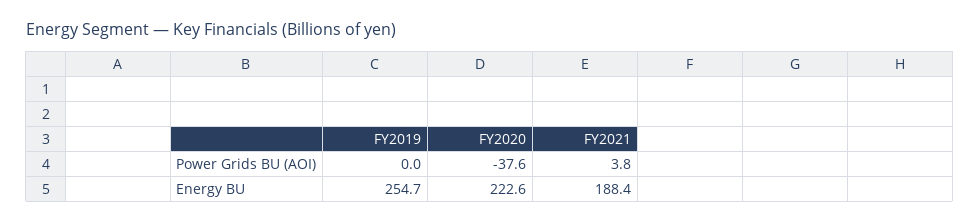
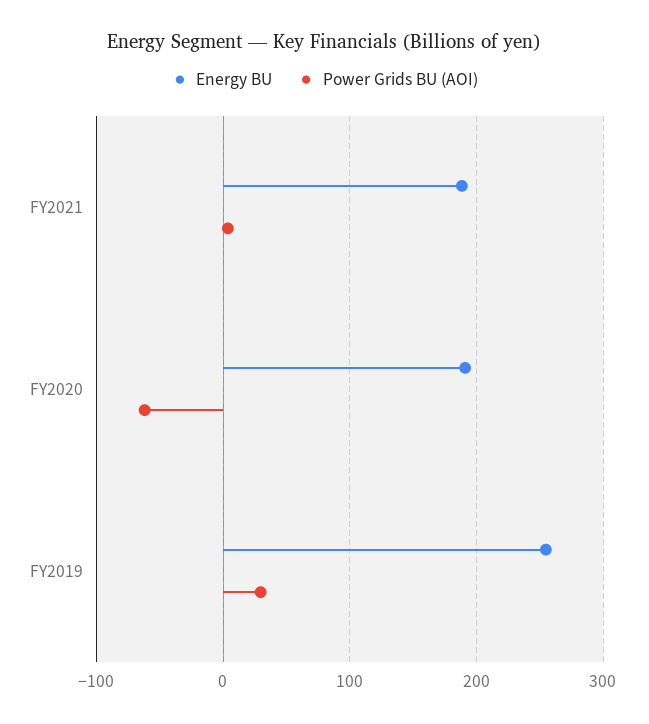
  {
    "Power Grids BU (AOI)": {
-     "FY2019": 0,
+     "FY2019": 30,
-     "FY2020": -37.6,
+     "FY2020": -60,
      "FY2021": 3.8
    },
    "Energy BU": {
      "FY2019": 254.7,
-     "FY2020": 222.6,
+     "FY2020": 190,
      "FY2021": 188.4
    }
  }

